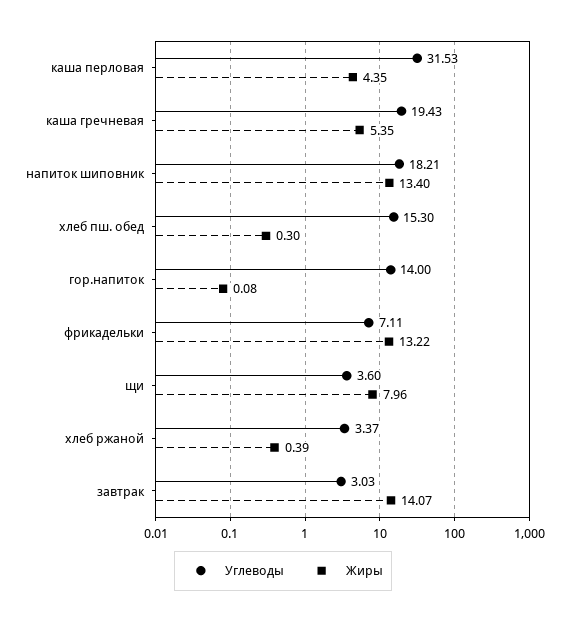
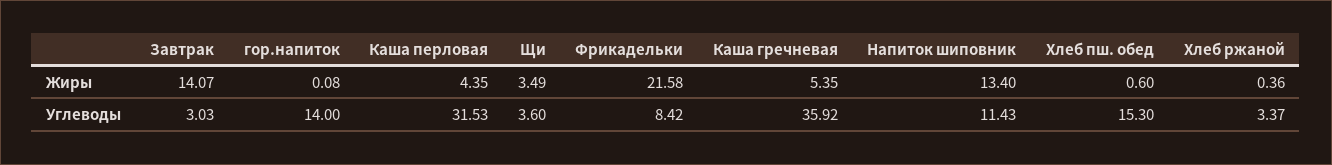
  {
    "Углеводы": {
      "каша перловая": 31.53,
-     "каша гречневая": 19.43,
+     "каша гречневая": 35.92,
-     "напиток шиповник": 18.21,
+     "напиток шиповник": 11.43,
      "хлеб пш. обед": 15.3,
      "гор.напиток": 14,
-     "фрикадельки": 7.11,
+     "фрикадельки": 8.42,
      "щи": 3.6,
      "хлеб ржаной": 3.37,
      "завтрак": 3.03
    },
    "Жиры": {
      "каша перловая": 4.35,
      "каша гречневая": 5.35,
      "напиток шиповник": 13.4,
-     "хлеб пш. обед": 0.3,
+     "хлеб пш. обед": 0.6,
      "гор.напиток": 0.08,
-     "фрикадельки": 13.22,
+     "фрикадельки": 21.58,
-     "щи": 7.96,
+     "щи": 3.49,
-     "хлеб ржаной": 0.39,
+     "хлеб ржаной": 0.36,
      "завтрак": 14.07
    }
  }

